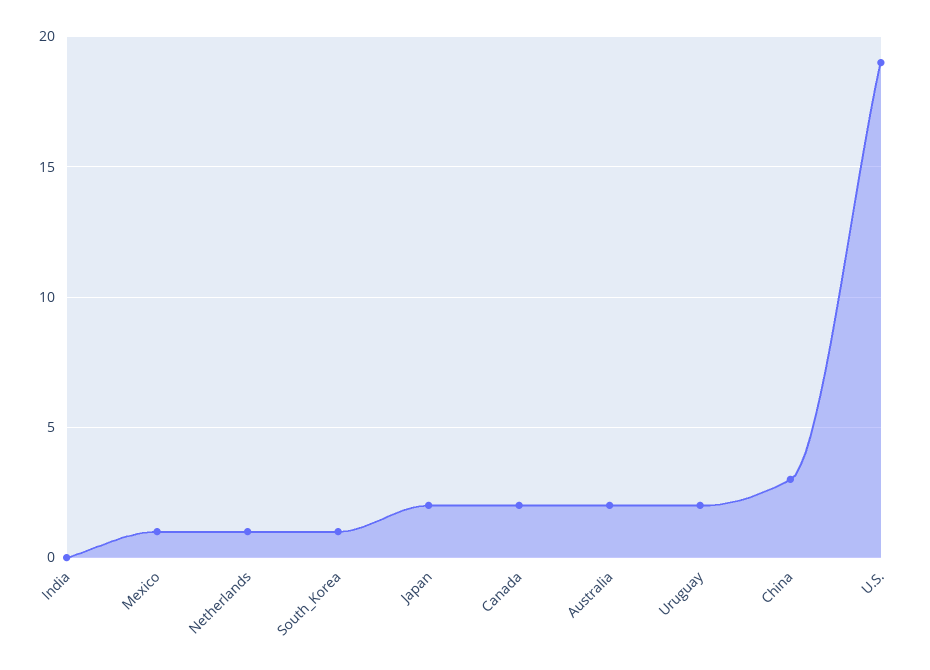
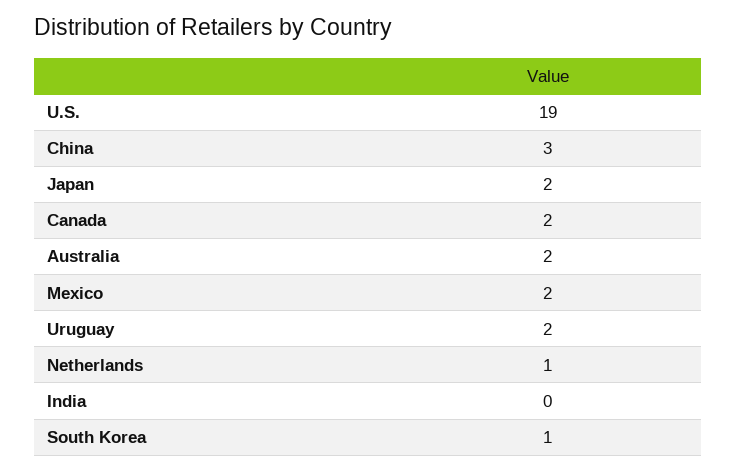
  {
    "India": 0,
-   "Mexico": 1,
+   "Mexico": 2,
    "Netherlands": 1,
    "South_Korea": 1,
    "Japan": 2,
    "Canada": 2,
    "Australia": 2,
    "Uruguay": 2,
    "China": 3,
    "U.S.": 19
  }

